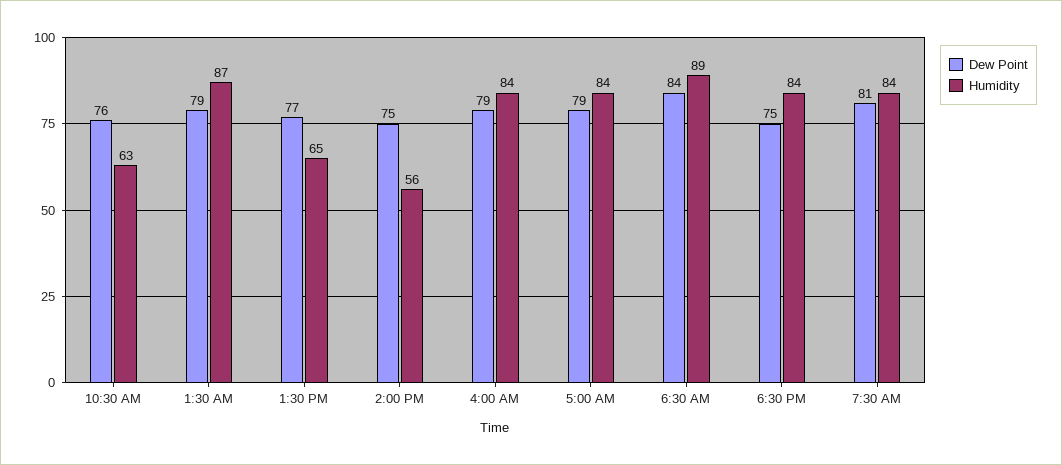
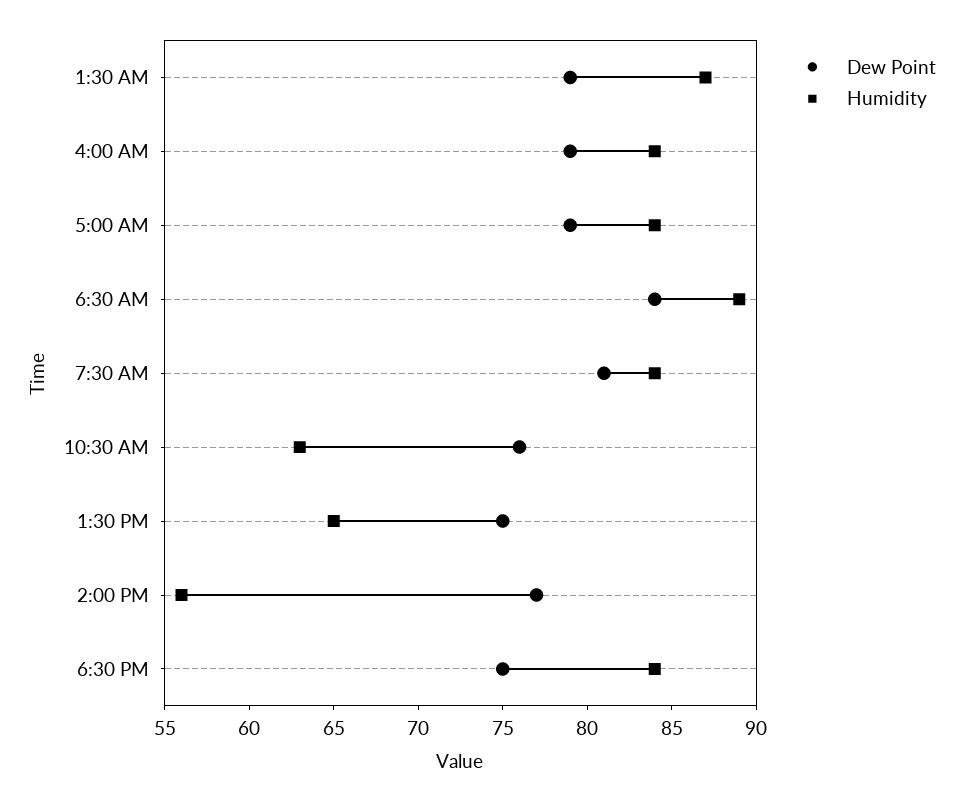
  {
    "Dew Point": {
      "10:30 AM": 76,
      "1:30 AM": 79,
-     "1:30 PM": 77,
+     "1:30 PM": 75,
-     "2:00 PM": 75,
+     "2:00 PM": 77,
      "4:00 AM": 79,
      "5:00 AM": 79,
      "6:30 AM": 84,
      "6:30 PM": 75,
      "7:30 AM": 81
    },
    "Humidity": {
      "10:30 AM": 63,
      "1:30 AM": 87,
      "1:30 PM": 65,
      "2:00 PM": 56,
      "4:00 AM": 84,
      "5:00 AM": 84,
      "6:30 AM": 89,
      "6:30 PM": 84,
      "7:30 AM": 84
    }
  }

